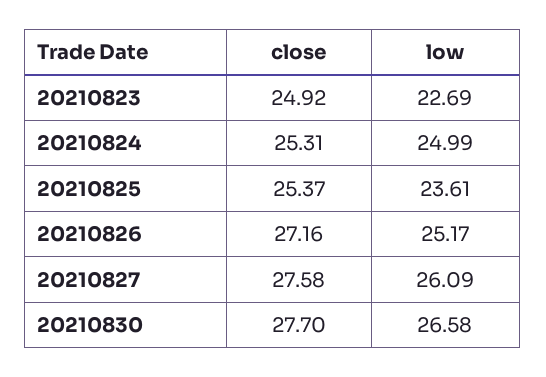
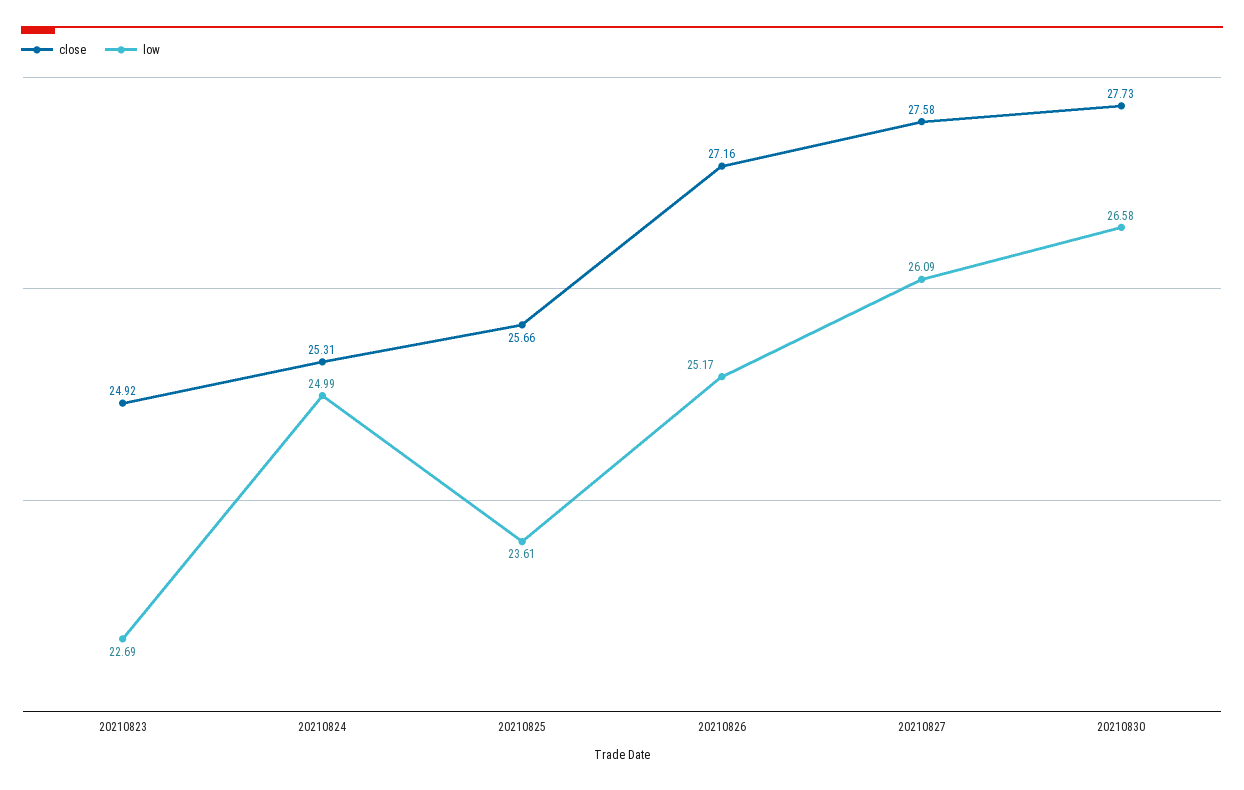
  {
    "close": {
      "20210823": 24.92,
      "20210824": 25.31,
-     "20210825": 25.37,
+     "20210825": 25.66,
      "20210826": 27.16,
      "20210827": 27.58,
-     "20210830": 27.7
+     "20210830": 27.73
    },
    "low": {
      "20210823": 22.69,
      "20210824": 24.99,
      "20210825": 23.61,
      "20210826": 25.17,
      "20210827": 26.09,
      "20210830": 26.58
    }
  }

